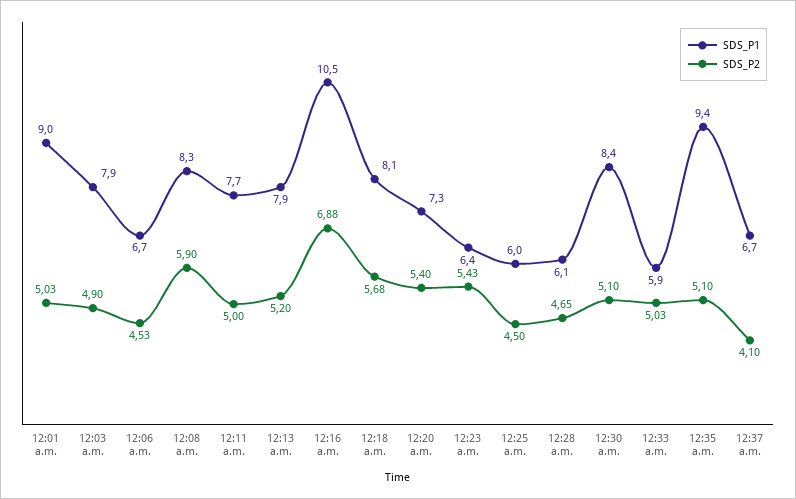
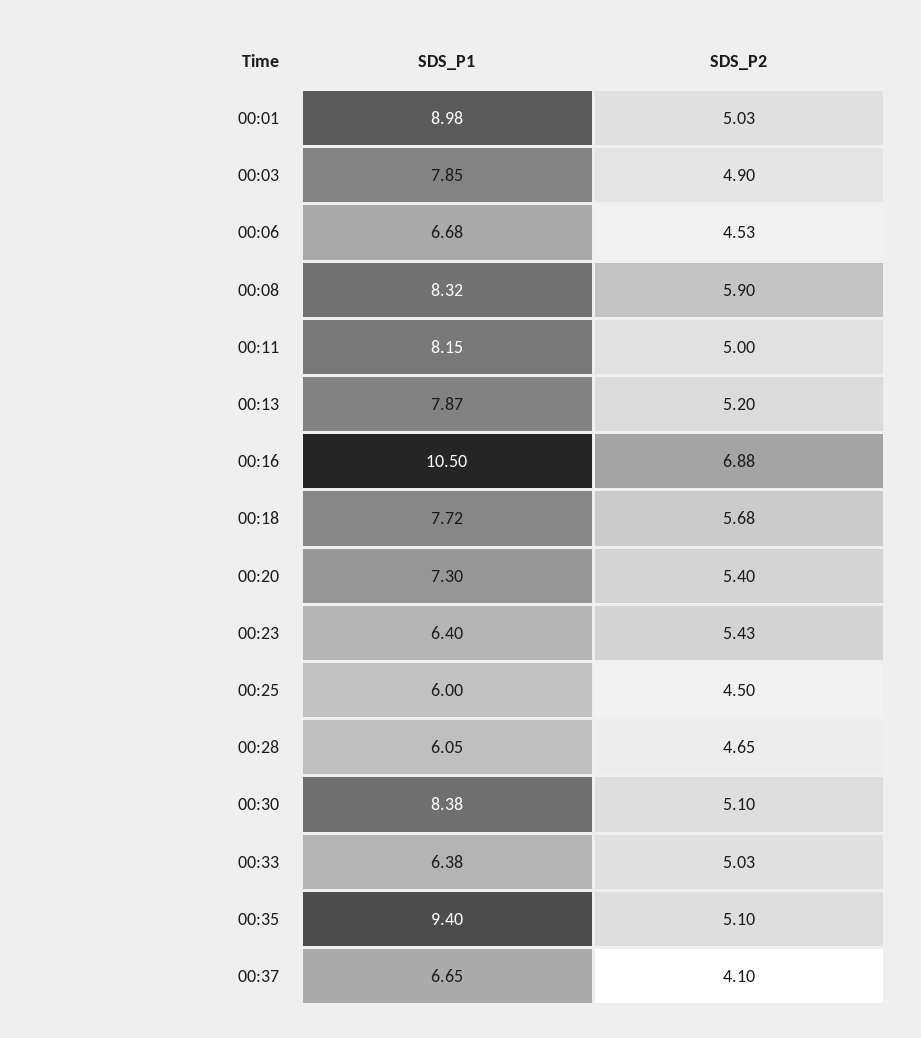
  {
    "SDS_P1": {
      "12:01 a.m.": 8.98,
      "12:03 a.m.": 7.85,
      "12:06 a.m.": 6.68,
      "12:08 a.m.": 8.32,
-     "12:11 a.m.": 7.7,
+     "12:11 a.m.": 8.15,
      "12:13 a.m.": 7.87,
      "12:16 a.m.": 10.5,
-     "12:18 a.m.": 8.1,
+     "12:18 a.m.": 7.72,
      "12:20 a.m.": 7.3,
      "12:23 a.m.": 6.4,
      "12:25 a.m.": 6,
      "12:28 a.m.": 6.05,
      "12:30 a.m.": 8.38,
-     "12:33 a.m.": 5.9,
+     "12:33 a.m.": 6.38,
      "12:35 a.m.": 9.4,
      "12:37 a.m.": 6.65
    },
    "SDS_P2": {
      "12:01 a.m.": 5.03,
      "12:03 a.m.": 4.9,
      "12:06 a.m.": 4.53,
      "12:08 a.m.": 5.9,
      "12:11 a.m.": 5,
      "12:13 a.m.": 5.2,
      "12:16 a.m.": 6.88,
      "12:18 a.m.": 5.68,
      "12:20 a.m.": 5.4,
      "12:23 a.m.": 5.43,
      "12:25 a.m.": 4.5,
      "12:28 a.m.": 4.65,
      "12:30 a.m.": 5.1,
      "12:33 a.m.": 5.03,
      "12:35 a.m.": 5.1,
      "12:37 a.m.": 4.1
    }
  }

